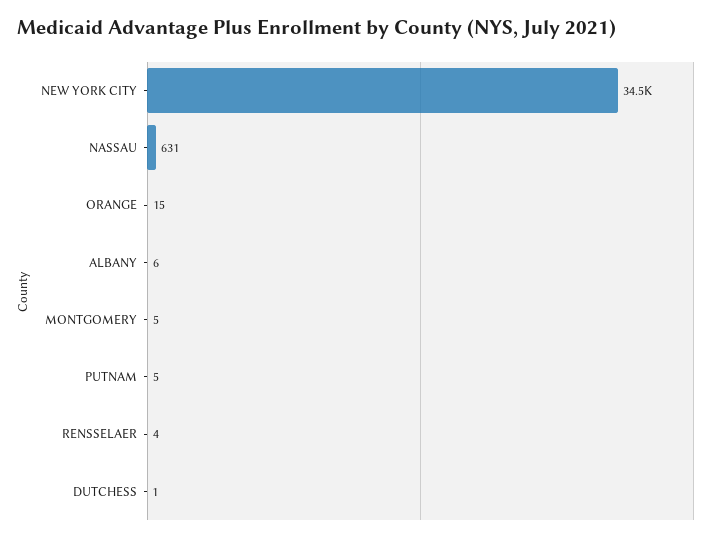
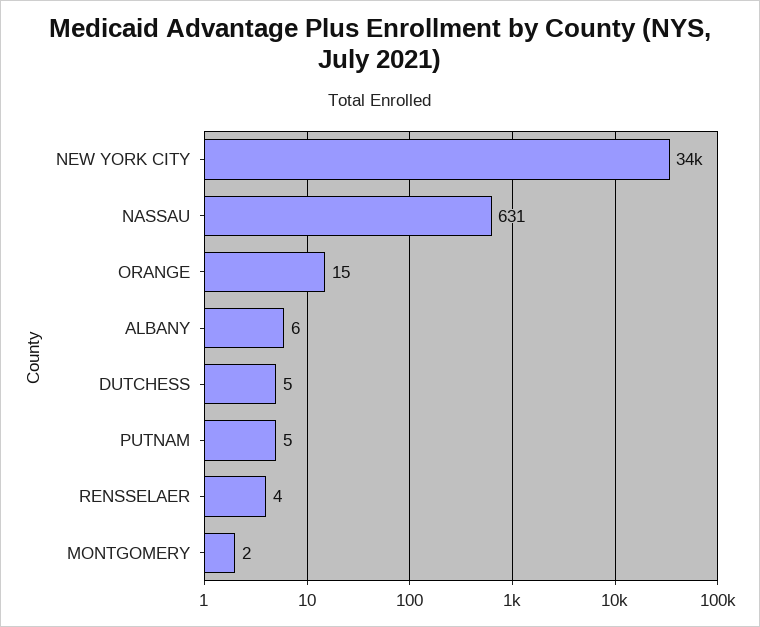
  {
    "NEW YORK CITY": 34500,
    "NASSAU": 631,
    "ORANGE": 15,
    "ALBANY": 6,
-   "MONTGOMERY": 5,
+   "MONTGOMERY": 2,
    "PUTNAM": 5,
    "RENSSELAER": 4,
-   "DUTCHESS": 1
+   "DUTCHESS": 5
  }

